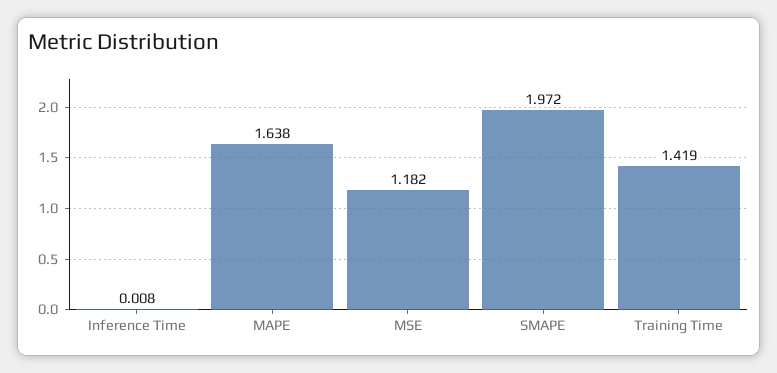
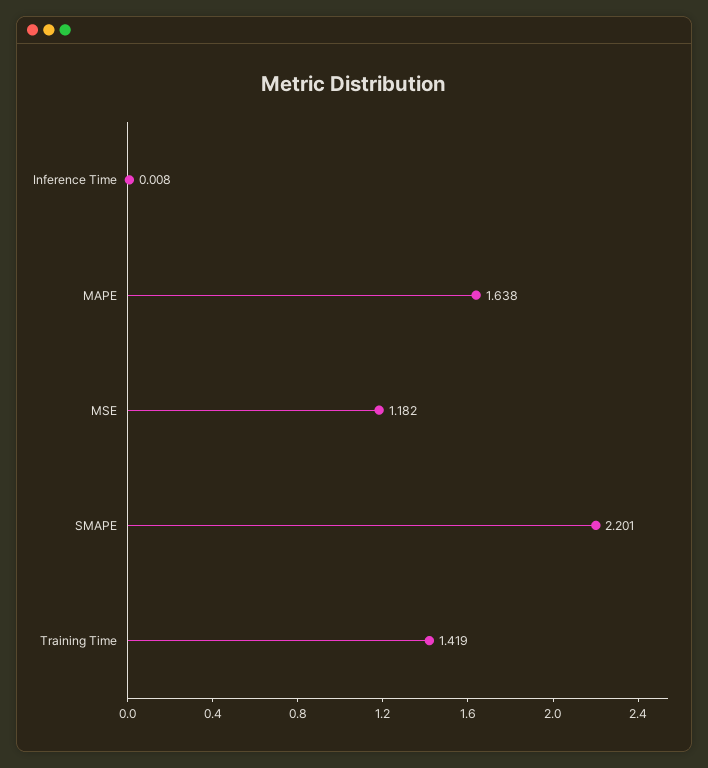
  {
    "Inference Time": 0.008,
    "MAPE": 1.638,
    "MSE": 1.182,
-   "SMAPE": 1.972,
+   "SMAPE": 2.201,
    "Training Time": 1.419
  }

